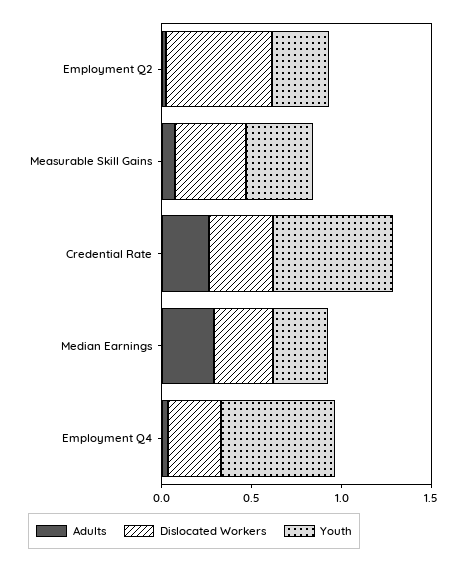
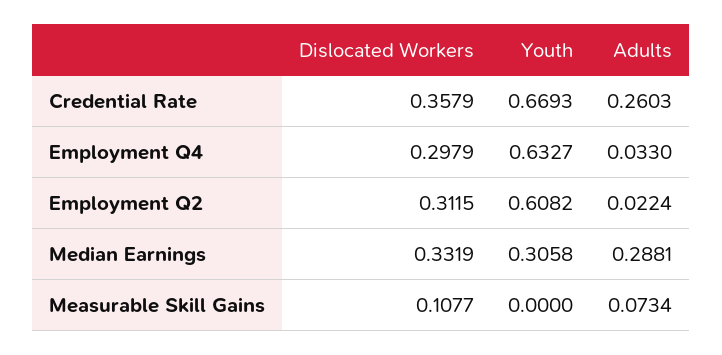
  {
    "Adults": {
      "Employment Q2": 0.0224,
      "Measurable Skill Gains": 0.0734,
      "Credential Rate": 0.2603,
      "Median Earnings": 0.2881,
      "Employment Q4": 0.033
    },
    "Dislocated Workers": {
-     "Employment Q2": 0.6,
+     "Employment Q2": 0.3115,
-     "Measurable Skill Gains": 0.4,
+     "Measurable Skill Gains": 0.1077,
      "Credential Rate": 0.3579,
      "Median Earnings": 0.3319,
      "Employment Q4": 0.2979
    },
    "Youth": {
-     "Employment Q2": 0.3,
+     "Employment Q2": 0.6082,
-     "Measurable Skill Gains": 0.4,
+     "Measurable Skill Gains": 0,
      "Credential Rate": 0.6693,
      "Median Earnings": 0.3058,
      "Employment Q4": 0.6327
    }
  }

